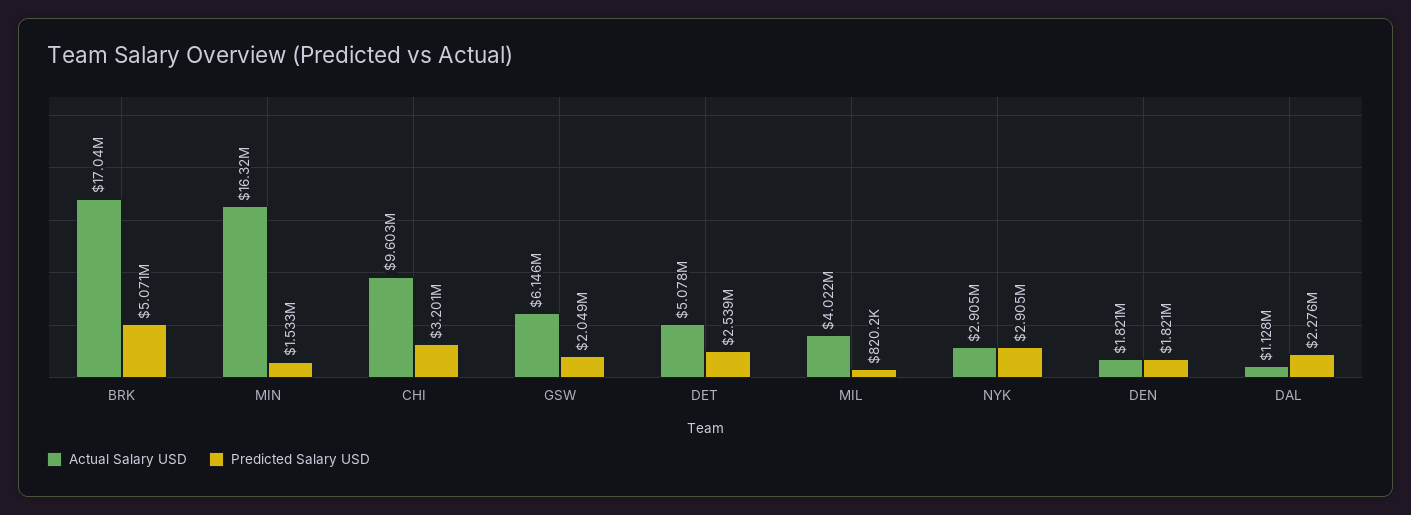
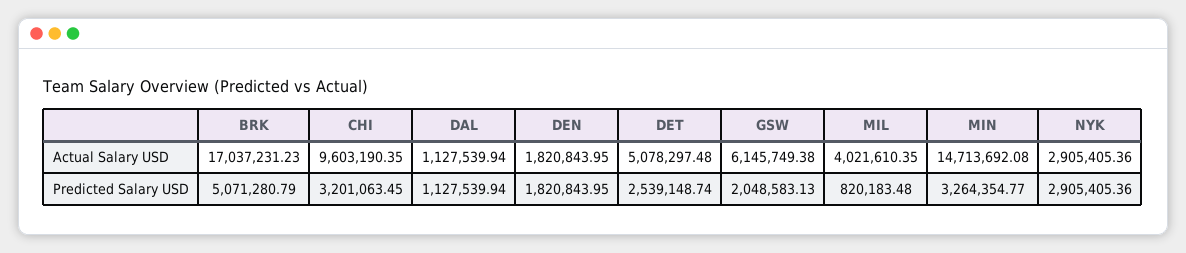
  {
    "Actual Salary USD": {
      "BRK": 17037231.23,
-     "MIN": 16320000,
+     "MIN": 14713692.08,
      "CHI": 9603190.35,
      "GSW": 6145749.38,
      "DET": 5078297.48,
      "MIL": 4021610.35,
      "NYK": 2905405.36,
      "DEN": 1820843.95,
      "DAL": 1127539.94
    },
    "Predicted Salary USD": {
      "BRK": 5071280.79,
-     "MIN": 1533000,
+     "MIN": 3264354.77,
      "CHI": 3201063.45,
      "GSW": 2048583.13,
      "DET": 2539148.74,
      "MIL": 820183.48,
      "NYK": 2905405.36,
      "DEN": 1820843.95,
-     "DAL": 2276000
+     "DAL": 1127539.94
    }
  }

